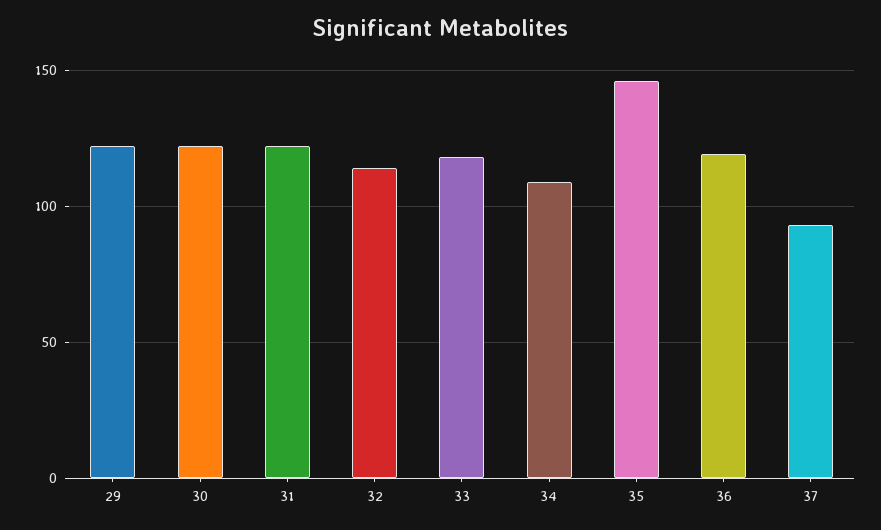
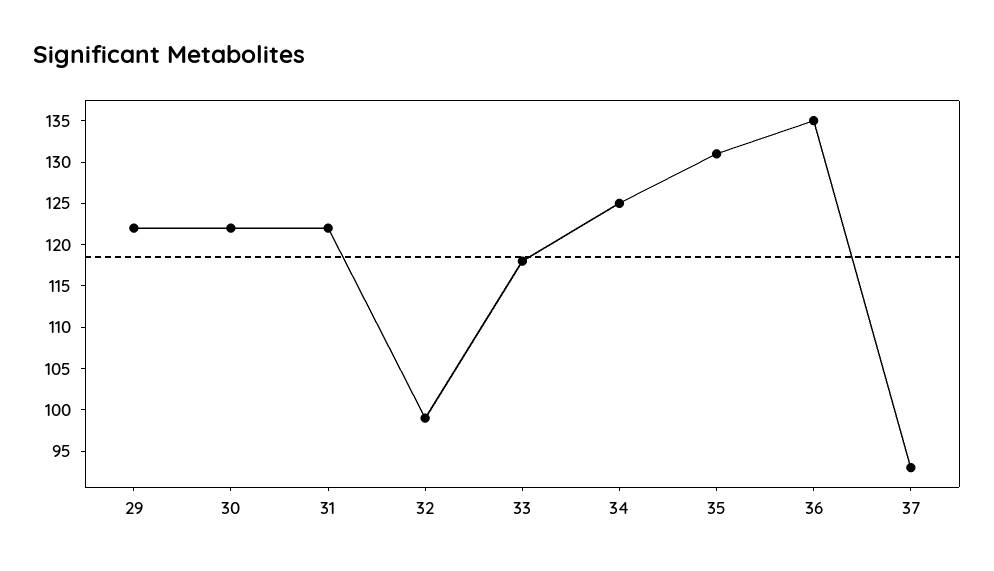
  {
    "29": 122,
    "30": 122,
    "31": 122,
-   "32": 115,
+   "32": 99,
    "33": 118,
-   "34": 110,
+   "34": 125,
-   "35": 145,
+   "35": 131,
-   "36": 120,
+   "36": 135,
    "37": 93
  }

